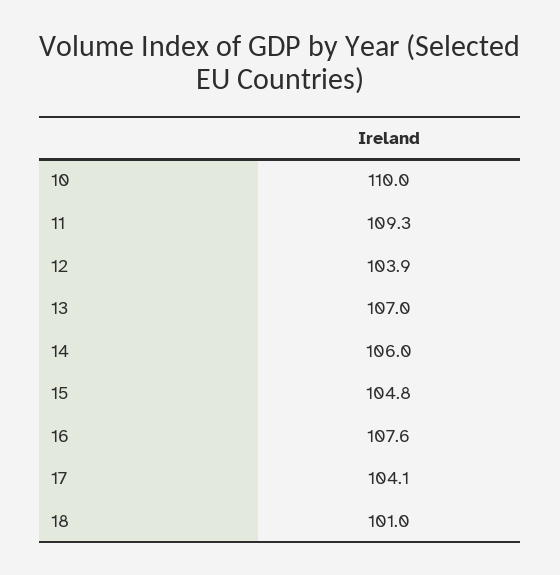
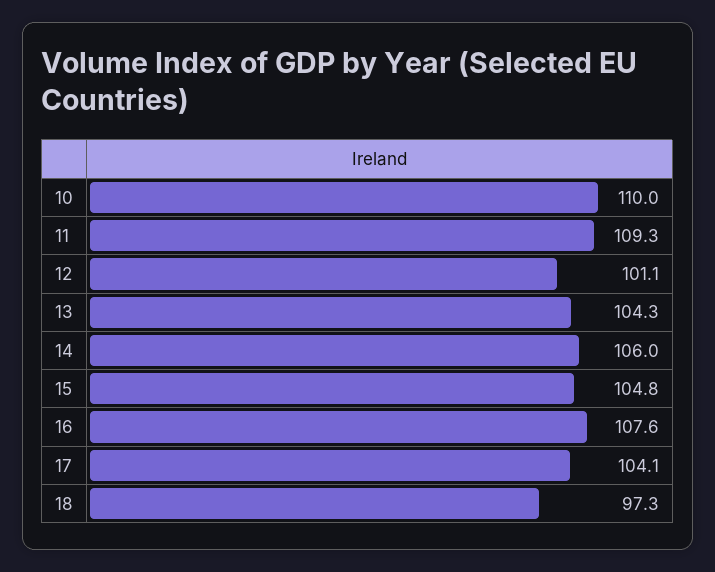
  {
    "10": 110,
    "11": 109.3,
-   "12": 103.9,
+   "12": 101.1,
-   "13": 107,
+   "13": 104.3,
    "14": 106,
    "15": 104.8,
    "16": 107.6,
    "17": 104.1,
-   "18": 101
+   "18": 97.3
  }

